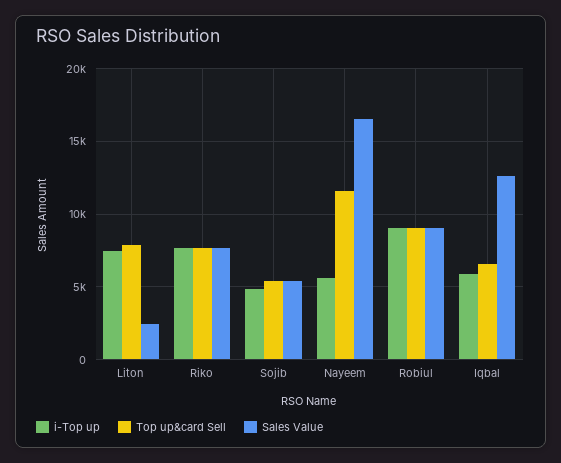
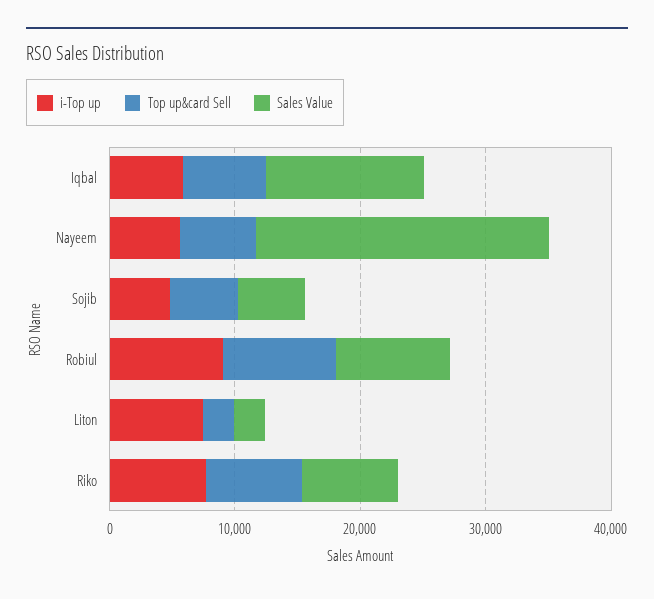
  {
    "i-Top up": {
      "Liton": 7500,
      "Riko": 7500,
      "Sojib": 5000,
      "Nayeem": 5500,
      "Robiul": 9000,
      "Iqbal": 6000
    },
    "Top up&card Sell": {
-     "Liton": 8000,
+     "Liton": 2000,
      "Riko": 7500,
      "Sojib": 5500,
-     "Nayeem": 11500,
+     "Nayeem": 6000,
      "Robiul": 9000,
      "Iqbal": 6500
    },
    "Sales Value": {
      "Liton": 2500,
      "Riko": 7500,
      "Sojib": 5500,
-     "Nayeem": 16500,
+     "Nayeem": 24000,
      "Robiul": 9000,
      "Iqbal": 12500
    }
  }

